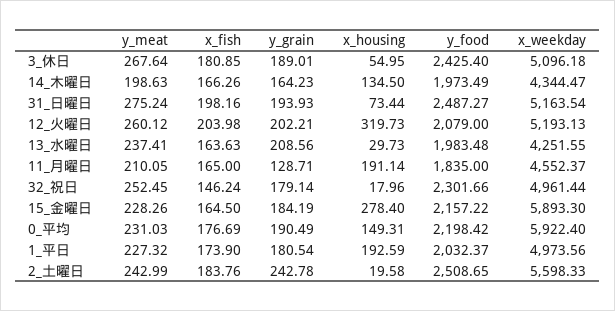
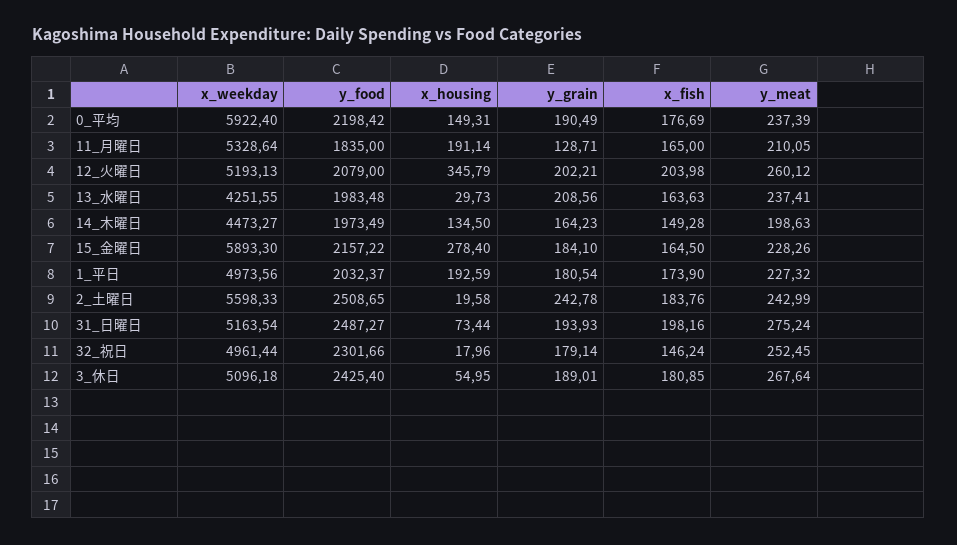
  {
    "y_meat": {
      "3_休日": 267.64,
      "14_木曜日": 198.63,
      "31_日曜日": 275.24,
      "12_火曜日": 260.12,
      "13_水曜日": 237.41,
      "11_月曜日": 210.05,
      "32_祝日": 252.45,
      "15_金曜日": 228.26,
-     "0_平均": 231.03,
+     "0_平均": 237.39,
      "1_平日": 227.32,
      "2_土曜日": 242.99
    },
    "x_fish": {
      "3_休日": 180.85,
-     "14_木曜日": 166.26,
+     "14_木曜日": 149.28,
      "31_日曜日": 198.16,
      "12_火曜日": 203.98,
      "13_水曜日": 163.63,
      "11_月曜日": 165,
      "32_祝日": 146.24,
      "15_金曜日": 164.5,
      "0_平均": 176.69,
      "1_平日": 173.9,
      "2_土曜日": 183.76
    },
    "y_grain": {
      "3_休日": 189.01,
      "14_木曜日": 164.23,
      "31_日曜日": 193.93,
      "12_火曜日": 202.21,
      "13_水曜日": 208.56,
      "11_月曜日": 128.71,
      "32_祝日": 179.14,
-     "15_金曜日": 184.19,
+     "15_金曜日": 184.1,
      "0_平均": 190.49,
      "1_平日": 180.54,
      "2_土曜日": 242.78
    },
    "x_housing": {
      "3_休日": 54.95,
      "14_木曜日": 134.5,
      "31_日曜日": 73.44,
-     "12_火曜日": 319.73,
+     "12_火曜日": 345.79,
      "13_水曜日": 29.73,
      "11_月曜日": 191.14,
      "32_祝日": 17.96,
      "15_金曜日": 278.4,
      "0_平均": 149.31,
      "1_平日": 192.59,
      "2_土曜日": 19.58
    },
    "y_food": {
      "3_休日": 2425.4,
      "14_木曜日": 1973.49,
      "31_日曜日": 2487.27,
      "12_火曜日": 2079,
      "13_水曜日": 1983.48,
      "11_月曜日": 1835,
      "32_祝日": 2301.66,
      "15_金曜日": 2157.22,
      "0_平均": 2198.42,
      "1_平日": 2032.37,
      "2_土曜日": 2508.65
    },
    "x_weekday": {
      "3_休日": 5096.18,
-     "14_木曜日": 4344.47,
+     "14_木曜日": 4473.27,
      "31_日曜日": 5163.54,
      "12_火曜日": 5193.13,
      "13_水曜日": 4251.55,
-     "11_月曜日": 4552.37,
+     "11_月曜日": 5328.64,
      "32_祝日": 4961.44,
      "15_金曜日": 5893.3,
      "0_平均": 5922.4,
      "1_平日": 4973.56,
      "2_土曜日": 5598.33
    }
  }

